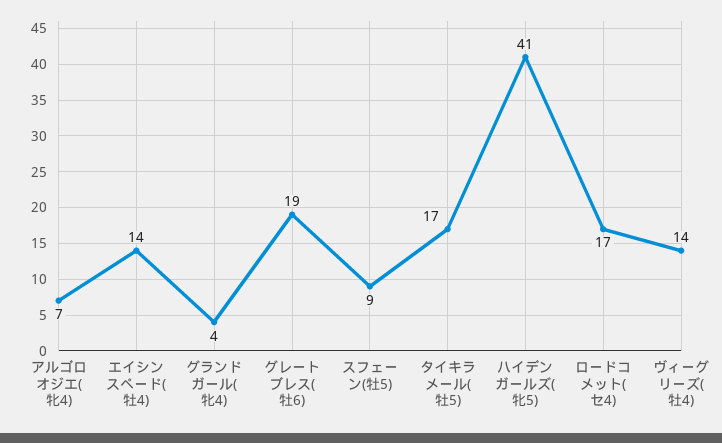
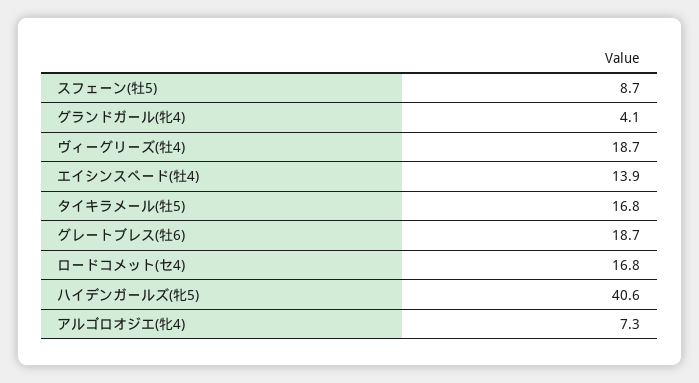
  {
    "アルゴロオジエ(牝4)": 7.3,
    "エイシンスペード(牡4)": 13.9,
    "グランドガール(牝4)": 4.1,
    "グレートブレス(牡6)": 18.7,
    "スフェーン(牡5)": 8.7,
    "タイキラメール(牡5)": 16.8,
    "ハイデンガールズ(牝5)": 40.6,
    "ロードコメット(セ4)": 16.8,
-   "ヴィーグリーズ(牡4)": 14
+   "ヴィーグリーズ(牡4)": 18.7
  }

